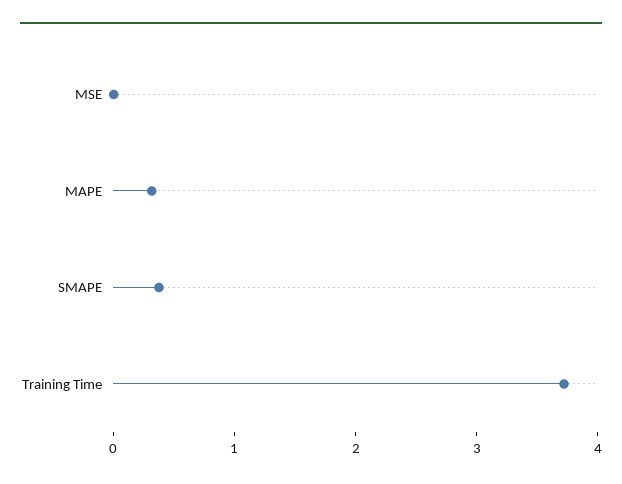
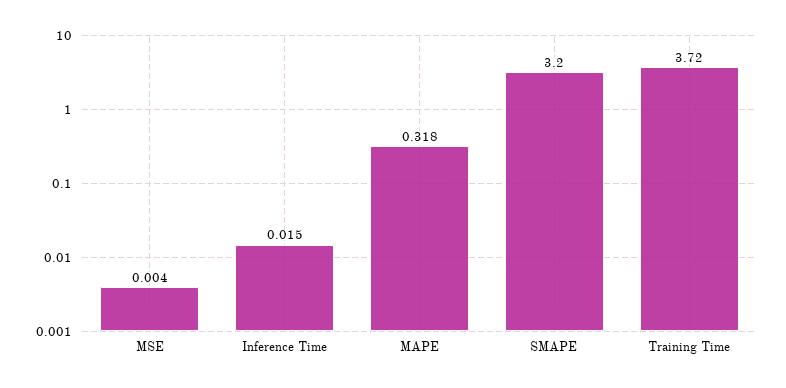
  {
    "MSE": 0.004,
    "MAPE": 0.318,
-   "SMAPE": 0.4,
+   "SMAPE": 3.2,
-   "Training Time": 3.72
+   "Training Time": 3.72,
+   "Inference Time": 0.015
  }

